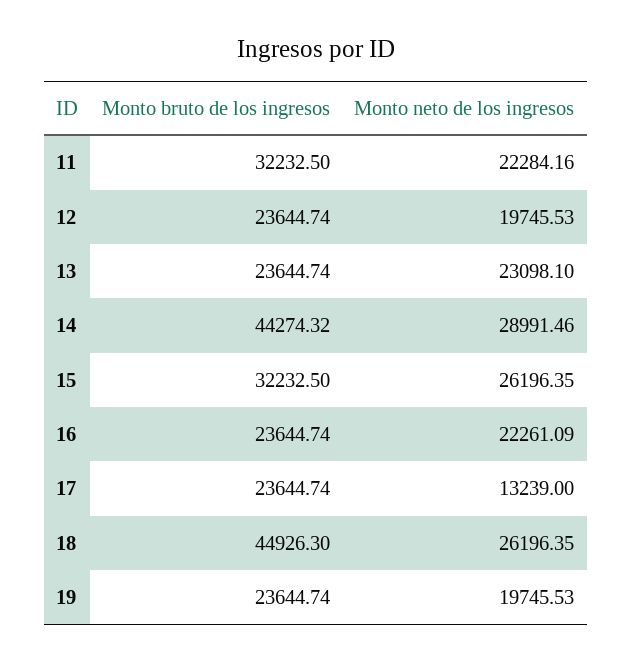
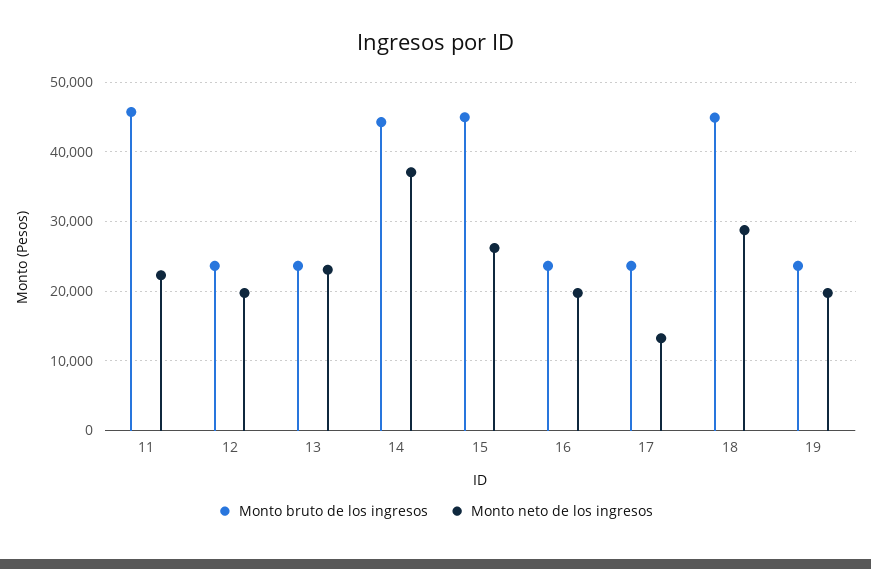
  {
    "Monto bruto de los ingresos": {
-     "11": 32232.5,
+     "11": 46000,
      "12": 23644.74,
      "13": 23644.74,
      "14": 44274.32,
-     "15": 32232.5,
+     "15": 45000,
      "16": 23644.74,
      "17": 23644.74,
      "18": 44926.3,
      "19": 23644.74
    },
    "Monto neto de los ingresos": {
      "11": 22284.16,
      "12": 19745.53,
      "13": 23098.1,
-     "14": 28991.46,
+     "14": 37000,
      "15": 26196.35,
-     "16": 22261.09,
+     "16": 20000,
      "17": 13239,
-     "18": 26196.35,
+     "18": 29000,
      "19": 19745.53
    }
  }

